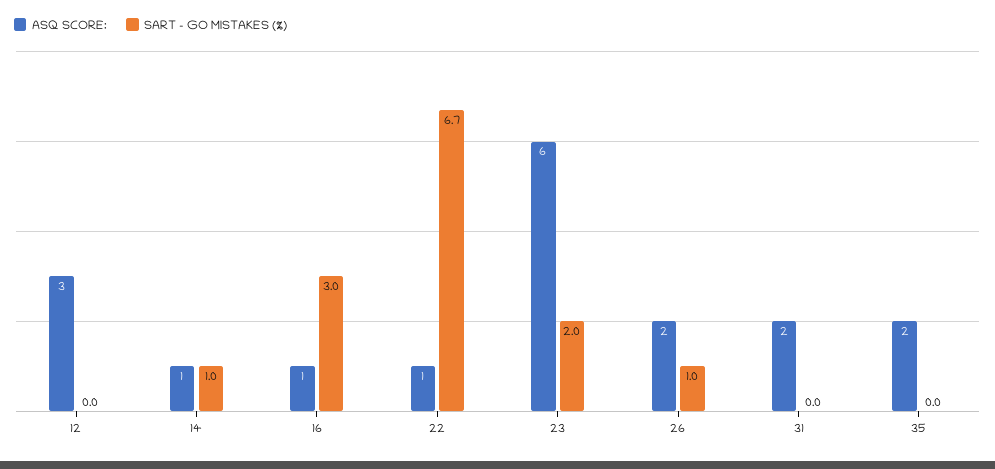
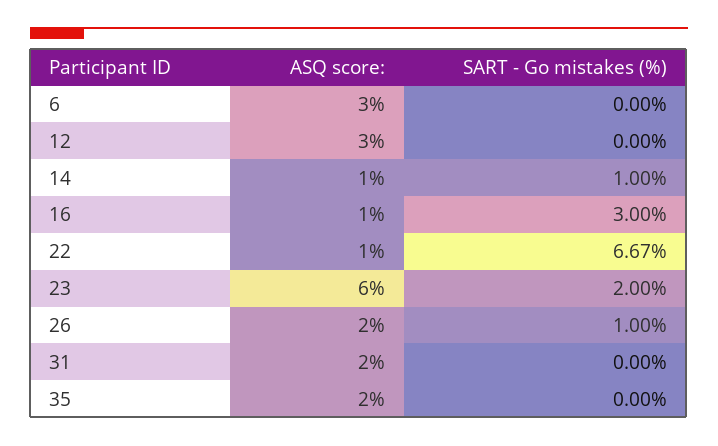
  {
    "ASQ SCORE:": {
      "12": 3,
      "14": 1,
      "16": 1,
      "22": 1,
      "23": 6,
      "26": 2,
      "31": 2,
-     "35": 2
+     "35": 2,
+     "6": 3
    },
    "SART - GO MISTAKES (%)": {
      "12": 0,
      "14": 1,
      "16": 3,
      "22": 6.67,
      "23": 2,
      "26": 1,
      "31": 0,
-     "35": 0
+     "35": 0,
+     "6": 0
    }
  }

